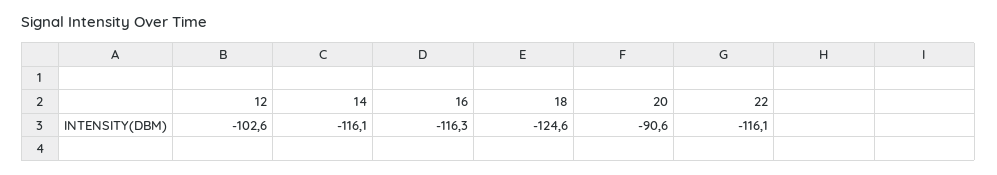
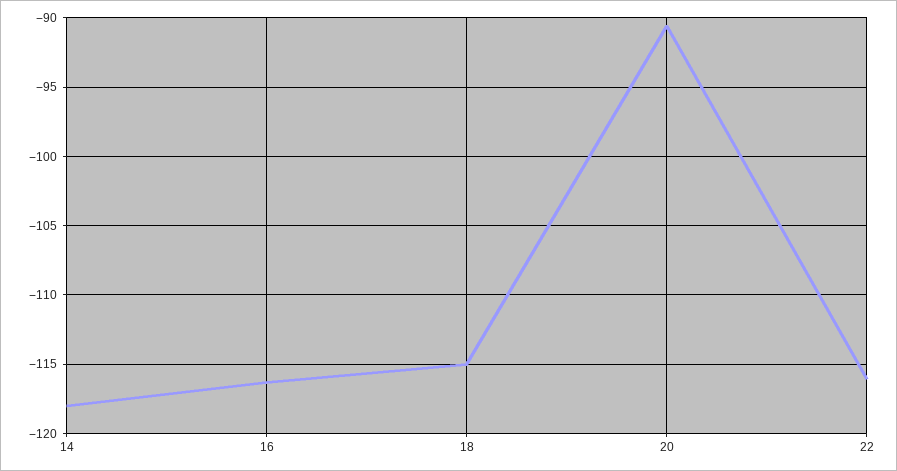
  {
-   "12": -102.6,
-   "14": -116.1,
+   "14": -118,
    "16": -116.3,
-   "18": -124.6,
+   "18": -115,
    "20": -90.6,
    "22": -116.1
  }

